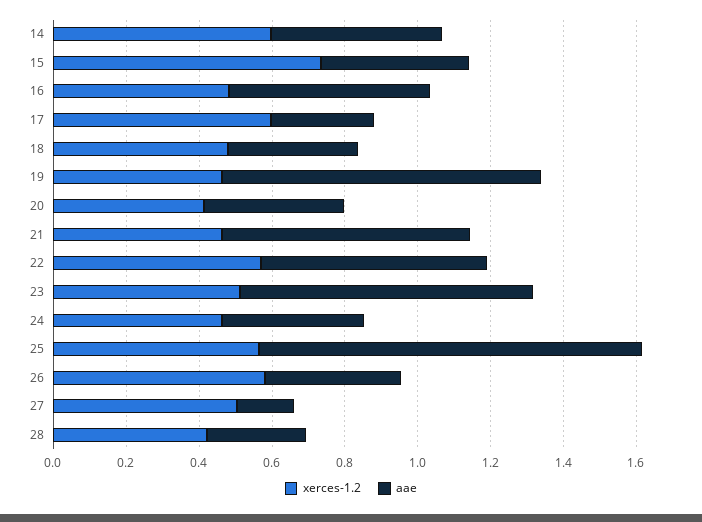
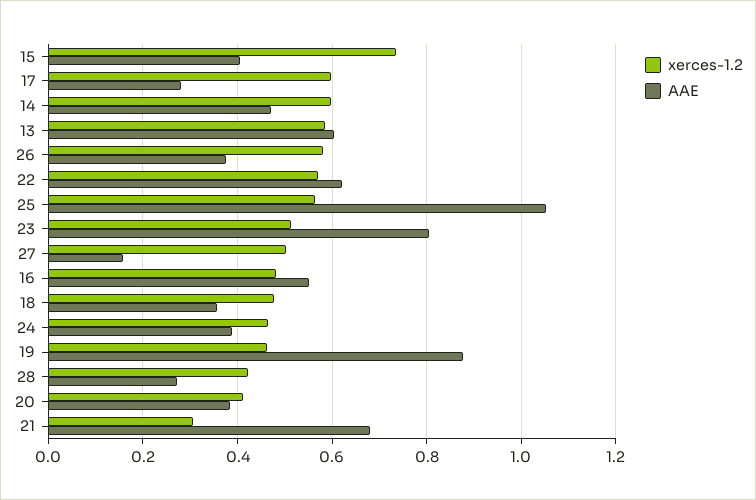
  {
    "xerces-1.2": {
      "14": 0.6,
      "15": 0.74,
      "16": 0.48,
      "17": 0.6,
      "18": 0.48,
      "19": 0.46,
      "20": 0.42,
-     "21": 0.45,
+     "21": 0.3,
      "22": 0.56,
      "23": 0.52,
      "24": 0.46,
      "25": 0.56,
      "26": 0.58,
      "27": 0.5,
-     "28": 0.42
+     "28": 0.42,
+     "13": 0.58
    },
    "aae": {
      "14": 0.48,
      "15": 0.4,
      "16": 0.56,
      "17": 0.28,
      "18": 0.36,
      "19": 0.88,
      "20": 0.38,
      "21": 0.68,
      "22": 0.62,
      "23": 0.8,
      "24": 0.38,
      "25": 1.06,
      "26": 0.38,
      "27": 0.16,
-     "28": 0.28
+     "28": 0.28,
+     "13": 0.6
    }
  }

